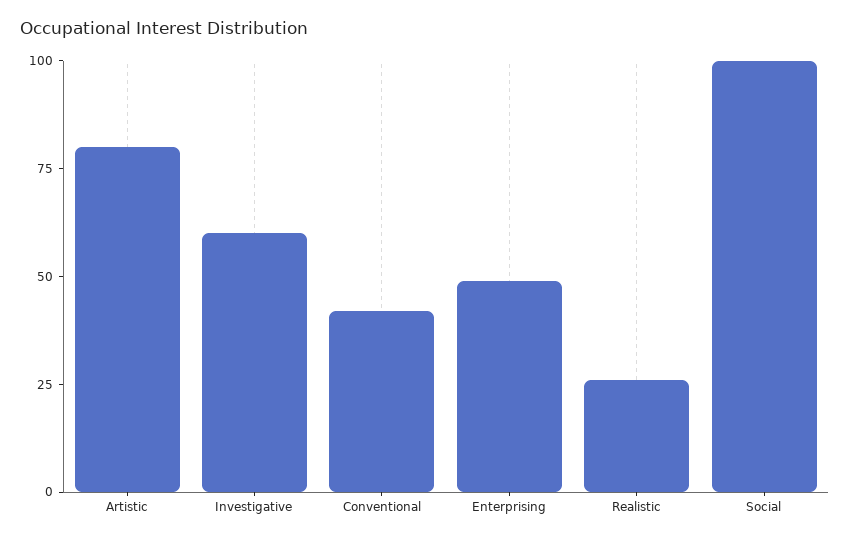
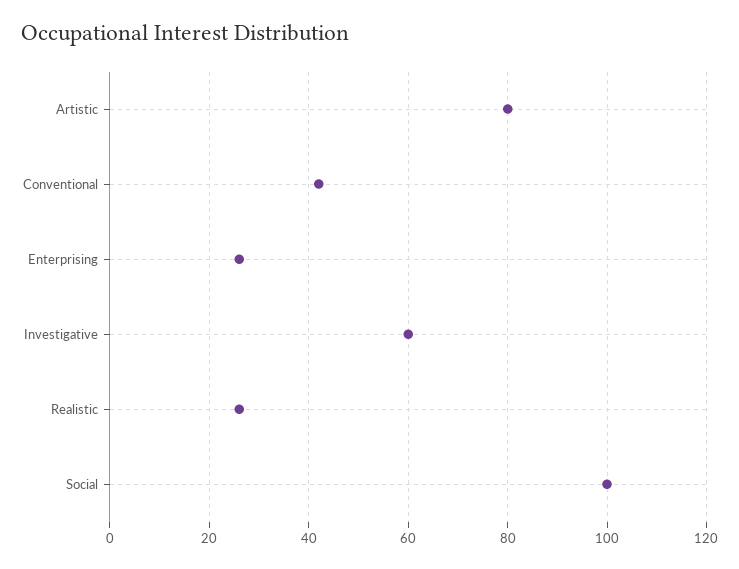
  {
    "Artistic": 80,
    "Investigative": 60,
    "Conventional": 40,
-   "Enterprising": 50,
+   "Enterprising": 25,
    "Realistic": 25,
    "Social": 100
  }

